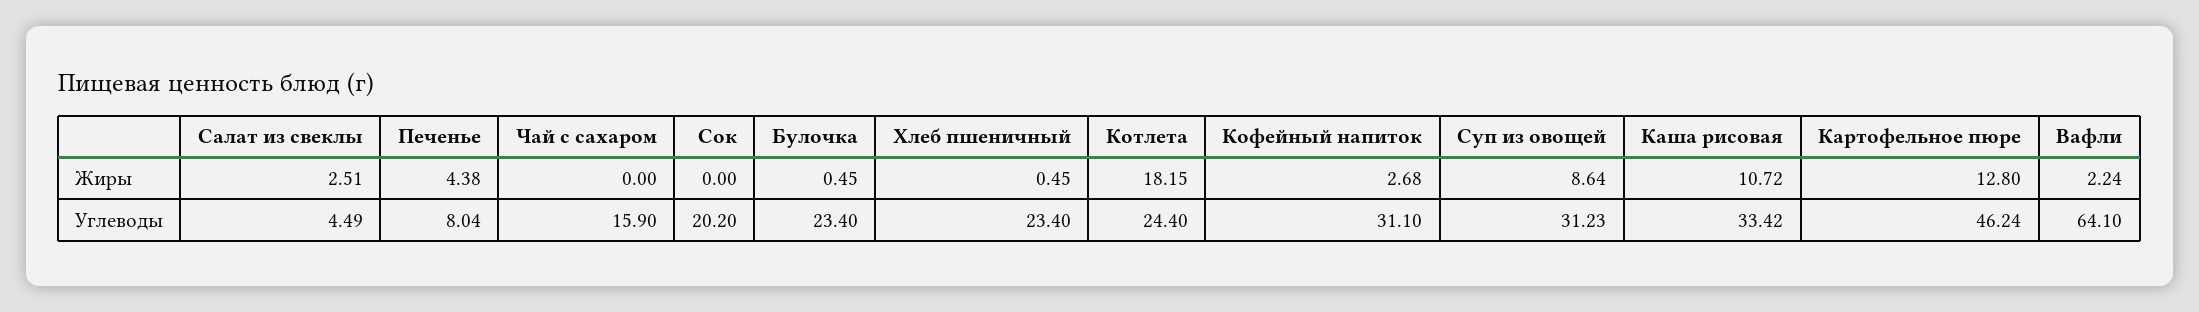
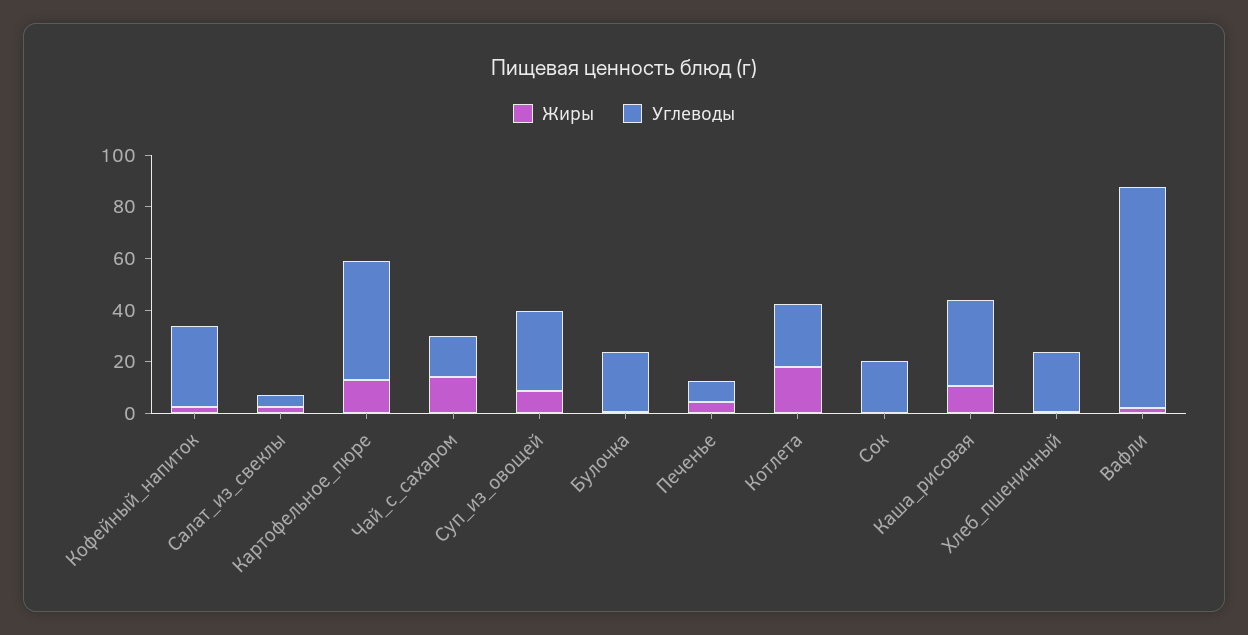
  {
    "Жиры": {
      "Салат из свеклы": 2.51,
      "Печенье": 4.38,
-     "Чай с сахаром": 0,
+     "Чай с сахаром": 15,
      "Сок": 0,
      "Булочка": 0.45,
      "Хлеб пшеничный": 0.45,
      "Котлета": 18.15,
      "Кофейный напиток": 2.68,
      "Суп из овощей": 8.64,
      "Каша рисовая": 10.72,
      "Картофельное пюре": 12.8,
      "Вафли": 2.24
    },
    "Углеводы": {
      "Салат из свеклы": 4.49,
      "Печенье": 8.04,
      "Чай с сахаром": 15.9,
      "Сок": 20.2,
      "Булочка": 23.4,
      "Хлеб пшеничный": 23.4,
      "Котлета": 24.4,
      "Кофейный напиток": 31.1,
      "Суп из овощей": 31.23,
      "Каша рисовая": 33.42,
      "Картофельное пюре": 46.24,
-     "Вафли": 64.1
+     "Вафли": 85
    }
  }

